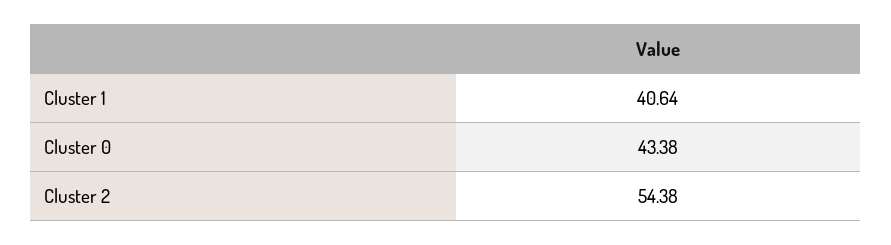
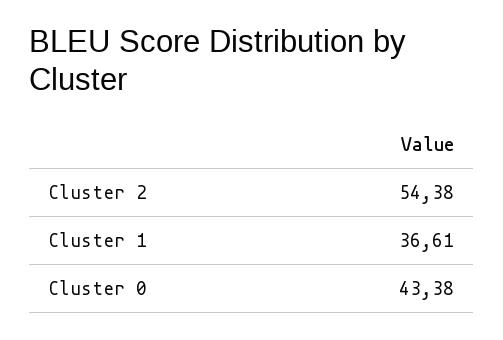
  {
-   "Cluster 1": 40.64,
+   "Cluster 1": 36.61,
    "Cluster 0": 43.38,
    "Cluster 2": 54.38
  }

